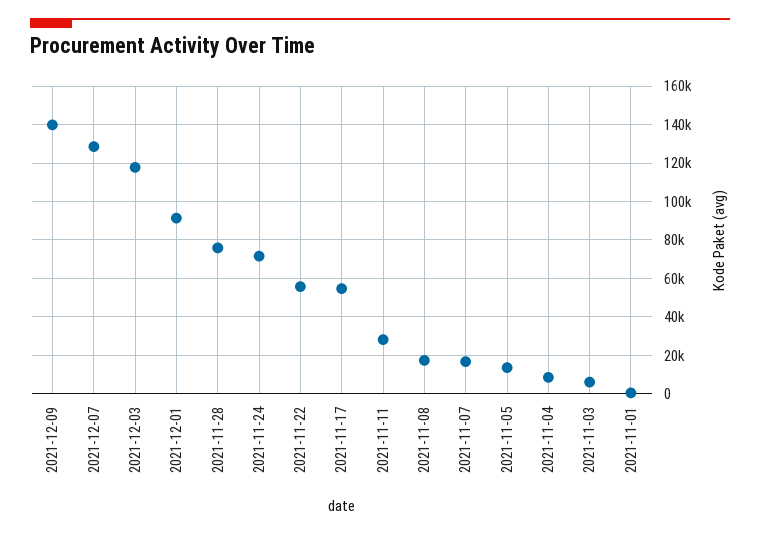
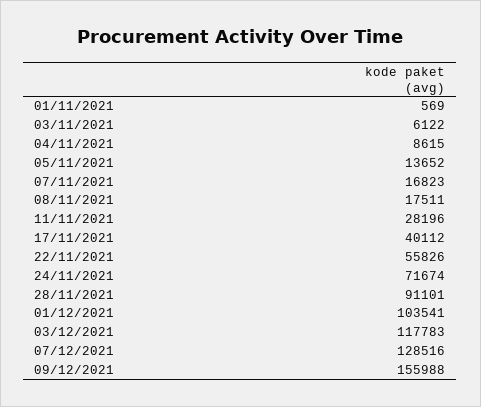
  {
-   "2021-12-09": 140000,
+   "2021-12-09": 155988,
    "2021-12-07": 128516,
    "2021-12-03": 117783,
-   "2021-12-01": 90000,
+   "2021-12-01": 103541,
-   "2021-11-28": 75000,
+   "2021-11-28": 91101,
    "2021-11-24": 71674,
    "2021-11-22": 55826,
-   "2021-11-17": 55000,
+   "2021-11-17": 40112,
    "2021-11-11": 28196,
    "2021-11-08": 17511,
    "2021-11-07": 16823,
    "2021-11-05": 13652,
    "2021-11-04": 8615,
    "2021-11-03": 6122,
    "2021-11-01": 569
  }

